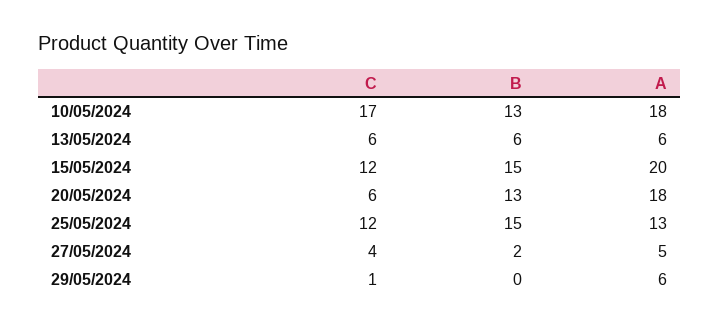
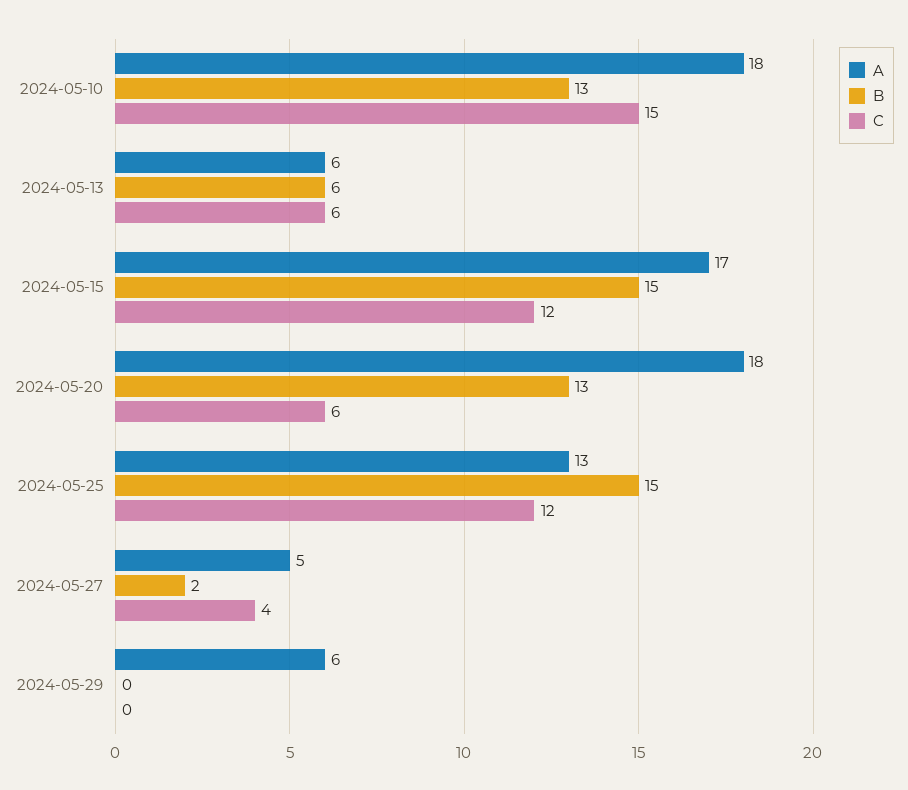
  {
    "C": {
-     "10/05/2024": 17,
+     "10/05/2024": 15,
      "13/05/2024": 6,
      "15/05/2024": 12,
      "20/05/2024": 6,
      "25/05/2024": 12,
      "27/05/2024": 4,
-     "29/05/2024": 1
+     "29/05/2024": 0
    },
    "B": {
      "10/05/2024": 13,
      "13/05/2024": 6,
      "15/05/2024": 15,
      "20/05/2024": 13,
      "25/05/2024": 15,
      "27/05/2024": 2,
      "29/05/2024": 0
    },
    "A": {
      "10/05/2024": 18,
      "13/05/2024": 6,
-     "15/05/2024": 20,
+     "15/05/2024": 17,
      "20/05/2024": 18,
      "25/05/2024": 13,
      "27/05/2024": 5,
      "29/05/2024": 6
    }
  }

